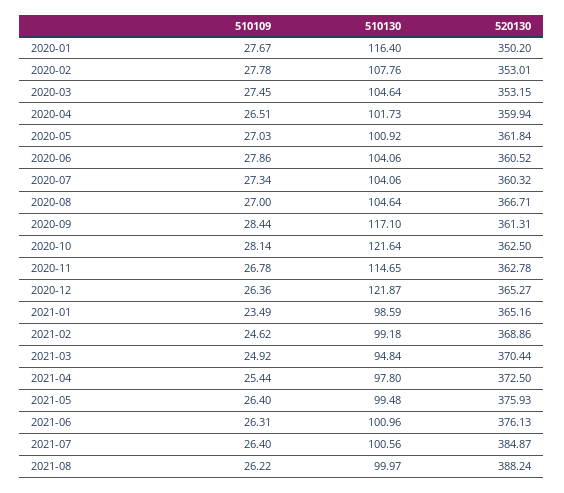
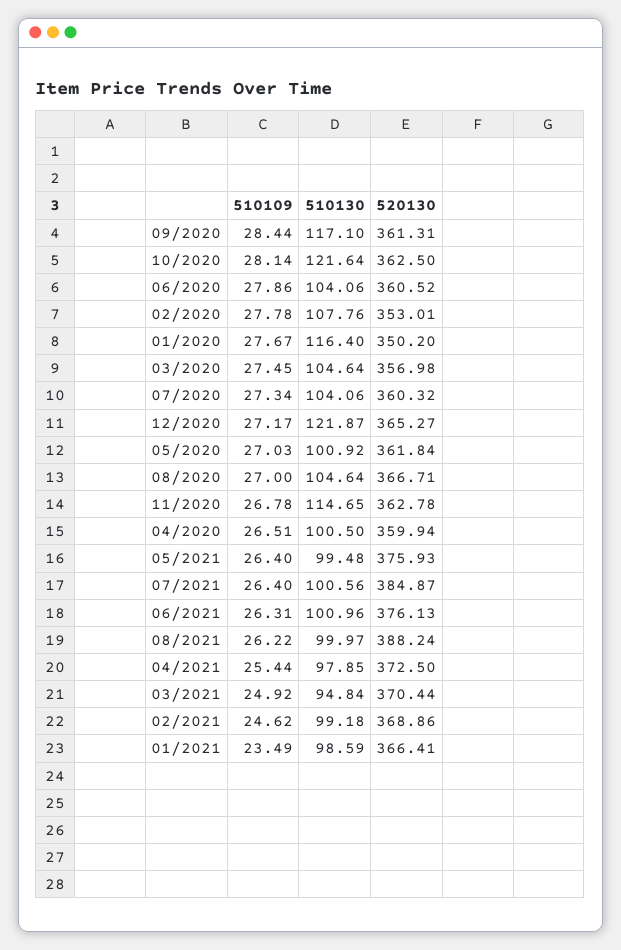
  {
    "510109": {
      "2020-01": 27.67,
      "2020-02": 27.78,
      "2020-03": 27.45,
      "2020-04": 26.51,
      "2020-05": 27.03,
      "2020-06": 27.86,
      "2020-07": 27.34,
      "2020-08": 27,
      "2020-09": 28.44,
      "2020-10": 28.14,
      "2020-11": 26.78,
-     "2020-12": 26.36,
+     "2020-12": 27.17,
      "2021-01": 23.49,
      "2021-02": 24.62,
      "2021-03": 24.92,
      "2021-04": 25.44,
      "2021-05": 26.4,
      "2021-06": 26.31,
      "2021-07": 26.4,
      "2021-08": 26.22
    },
    "510130": {
      "2020-01": 116.4,
      "2020-02": 107.76,
      "2020-03": 104.64,
-     "2020-04": 101.73,
+     "2020-04": 100.5,
      "2020-05": 100.92,
      "2020-06": 104.06,
      "2020-07": 104.06,
      "2020-08": 104.64,
      "2020-09": 117.1,
      "2020-10": 121.64,
      "2020-11": 114.65,
      "2020-12": 121.87,
      "2021-01": 98.59,
      "2021-02": 99.18,
      "2021-03": 94.84,
-     "2021-04": 97.8,
+     "2021-04": 97.85,
      "2021-05": 99.48,
      "2021-06": 100.96,
      "2021-07": 100.56,
      "2021-08": 99.97
    },
    "520130": {
      "2020-01": 350.2,
      "2020-02": 353.01,
-     "2020-03": 353.15,
+     "2020-03": 356.98,
      "2020-04": 359.94,
      "2020-05": 361.84,
      "2020-06": 360.52,
      "2020-07": 360.32,
      "2020-08": 366.71,
      "2020-09": 361.31,
      "2020-10": 362.5,
      "2020-11": 362.78,
      "2020-12": 365.27,
-     "2021-01": 365.16,
+     "2021-01": 366.41,
      "2021-02": 368.86,
      "2021-03": 370.44,
      "2021-04": 372.5,
      "2021-05": 375.93,
      "2021-06": 376.13,
      "2021-07": 384.87,
      "2021-08": 388.24
    }
  }

